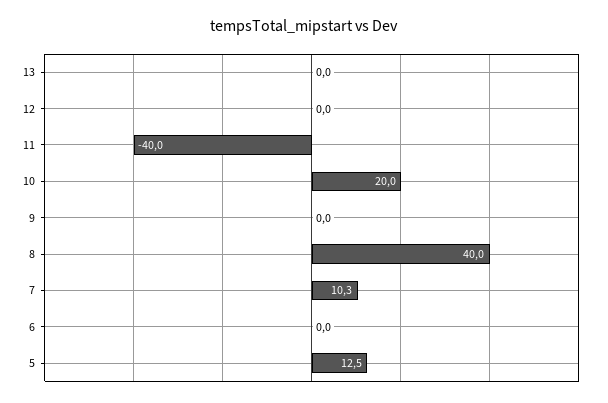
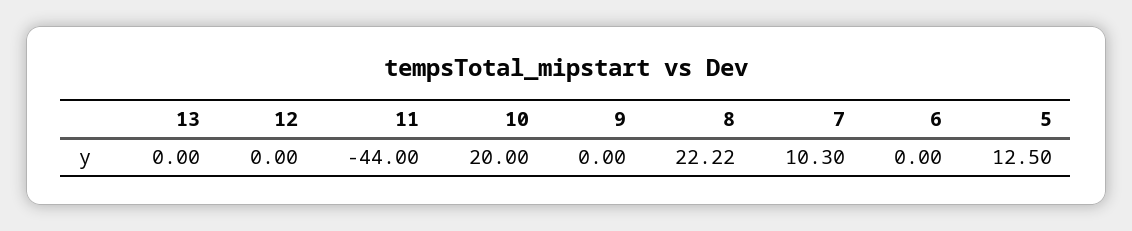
  {
    "13": 0,
    "12": 0,
-   "11": -40,
+   "11": -44,
    "10": 20,
    "9": 0,
-   "8": 40,
+   "8": 22.22,
    "7": 10.3,
    "6": 0,
    "5": 12.5
  }

